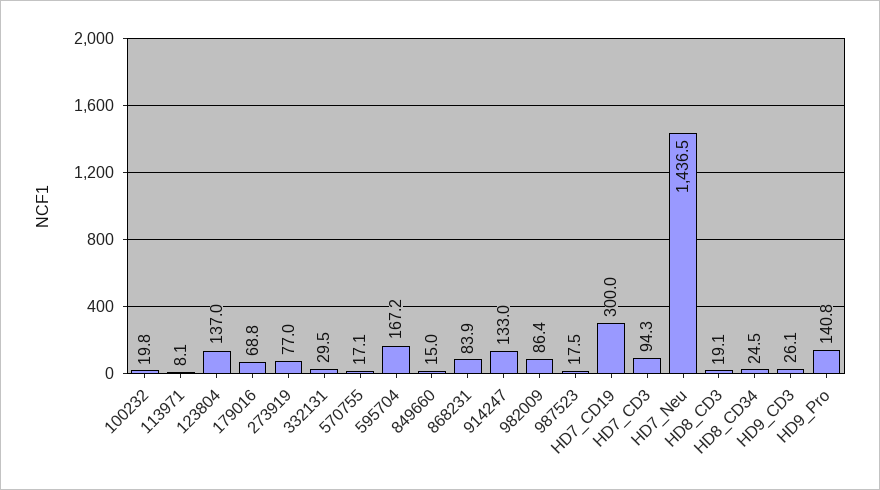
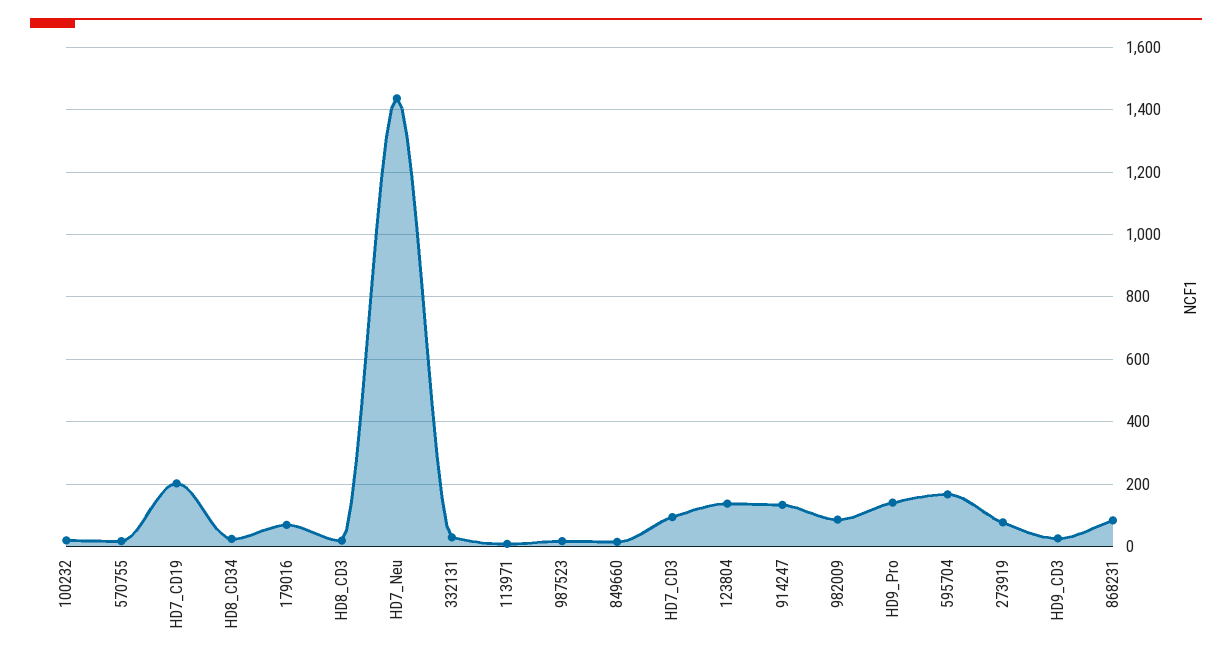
  {
    "100232": 19.8,
    "113971": 8.1,
    "123804": 137,
    "179016": 68.8,
    "273919": 77,
    "332131": 29.5,
    "570755": 17.1,
    "595704": 167.2,
    "849660": 15,
    "868231": 83.9,
    "914247": 133,
    "982009": 86.4,
    "987523": 17.5,
-   "HD7_CD19": 300,
+   "HD7_CD19": 200,
    "HD7_CD3": 94.3,
    "HD7_Neu": 1436.5,
    "HD8_CD3": 19.1,
    "HD8_CD34": 24.5,
    "HD9_CD3": 26.1,
    "HD9_Pro": 140.8
  }

